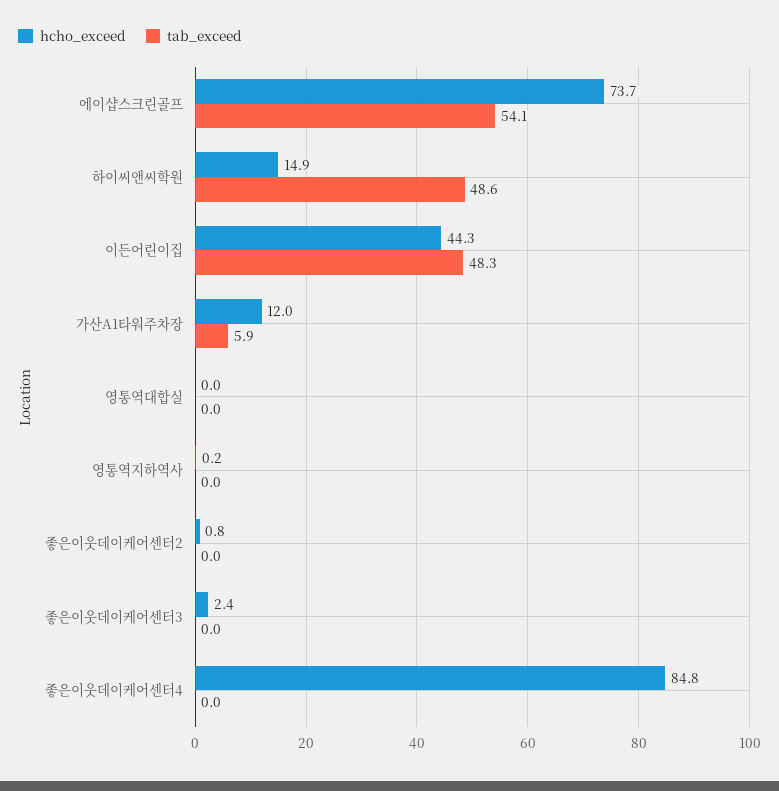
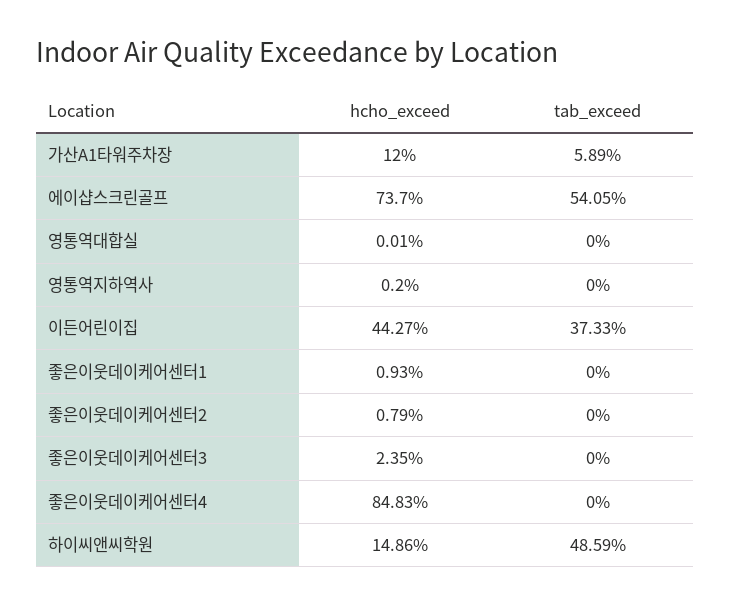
  {
    "hcho_exceed": {
      "에이샵스크린골프": 73.7,
      "하이씨앤씨학원": 14.86,
      "이든어린이집": 44.27,
      "가산A1타워주차장": 12,
      "영통역대합실": 0.01,
      "영통역지하역사": 0.2,
      "좋은이웃데이케어센터2": 0.79,
      "좋은이웃데이케어센터3": 2.35,
-     "좋은이웃데이케어센터4": 84.83
+     "좋은이웃데이케어센터4": 84.83,
+     "좋은이웃데이케어센터1": 0.93
    },
    "tab_exceed": {
      "에이샵스크린골프": 54.05,
      "하이씨앤씨학원": 48.59,
-     "이든어린이집": 48.3,
+     "이든어린이집": 37.33,
      "가산A1타워주차장": 5.89,
      "영통역대합실": 0,
      "영통역지하역사": 0,
      "좋은이웃데이케어센터2": 0,
      "좋은이웃데이케어센터3": 0,
-     "좋은이웃데이케어센터4": 0
+     "좋은이웃데이케어센터4": 0,
+     "좋은이웃데이케어센터1": 0
    }
  }

